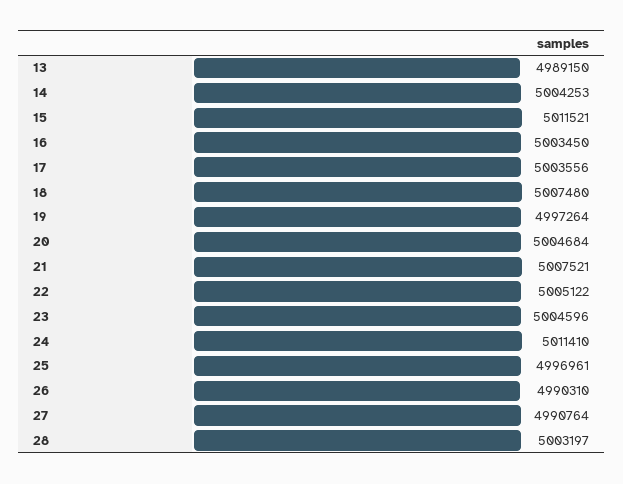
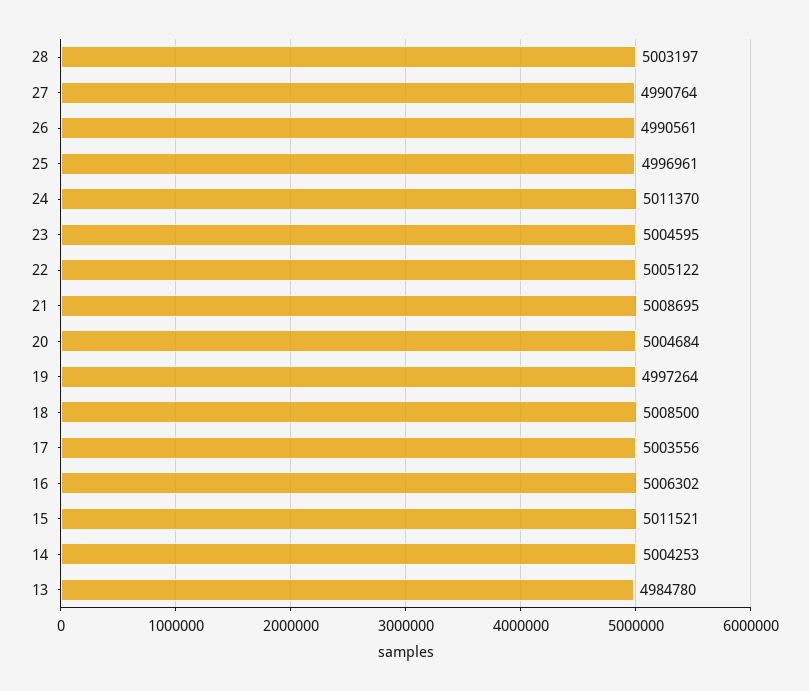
  {
-   "13": 4989150,
+   "13": 4984780,
    "14": 5004253,
    "15": 5011521,
-   "16": 5003450,
+   "16": 5006302,
    "17": 5003556,
-   "18": 5007480,
+   "18": 5008500,
    "19": 4997264,
    "20": 5004684,
-   "21": 5007521,
+   "21": 5008695,
    "22": 5005122,
-   "23": 5004596,
+   "23": 5004595,
-   "24": 5011410,
+   "24": 5011370,
    "25": 4996961,
-   "26": 4990310,
+   "26": 4990561,
    "27": 4990764,
    "28": 5003197
  }

